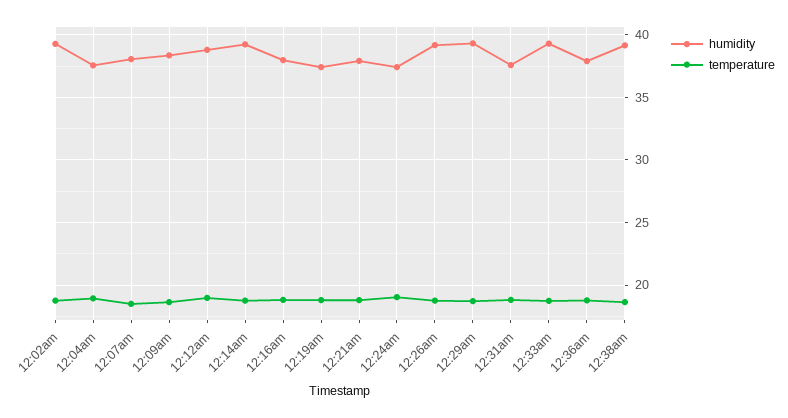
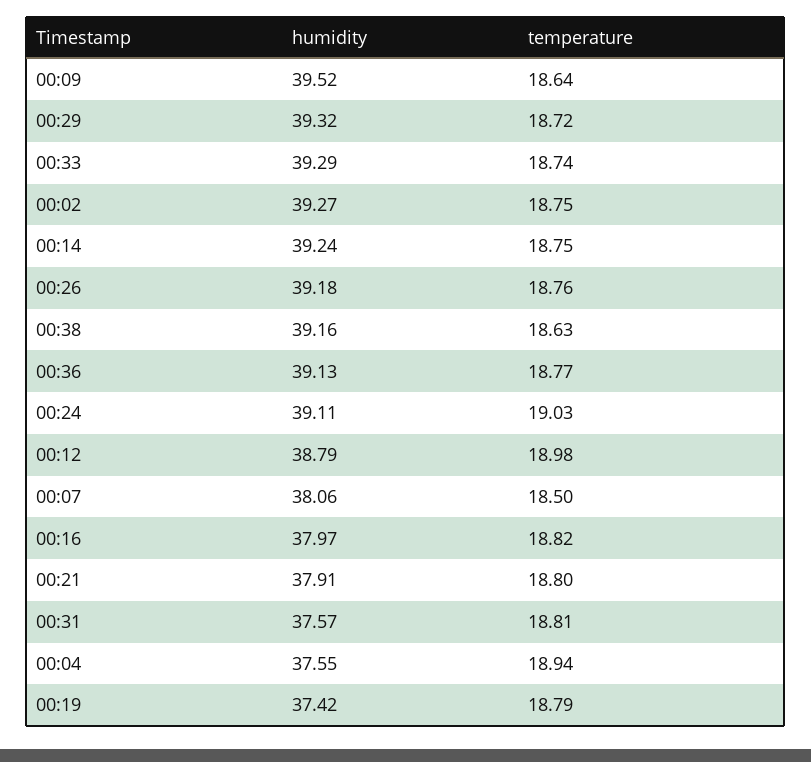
  {
    "humidity": {
      "12:02am": 39.27,
      "12:04am": 37.55,
      "12:07am": 38.06,
-     "12:09am": 38.5,
+     "12:09am": 39.52,
      "12:12am": 38.79,
      "12:14am": 39.24,
      "12:16am": 37.97,
      "12:19am": 37.42,
      "12:21am": 37.91,
-     "12:24am": 37.5,
+     "12:24am": 39.11,
      "12:26am": 39.18,
      "12:29am": 39.32,
      "12:31am": 37.57,
      "12:33am": 39.29,
-     "12:36am": 38,
+     "12:36am": 39.13,
      "12:38am": 39.16
    },
    "temperature": {
      "12:02am": 18.75,
      "12:04am": 18.94,
      "12:07am": 18.5,
      "12:09am": 18.64,
      "12:12am": 18.98,
      "12:14am": 18.75,
      "12:16am": 18.82,
      "12:19am": 18.79,
      "12:21am": 18.8,
      "12:24am": 19.03,
      "12:26am": 18.76,
      "12:29am": 18.72,
      "12:31am": 18.81,
      "12:33am": 18.74,
      "12:36am": 18.77,
      "12:38am": 18.63
    }
  }

